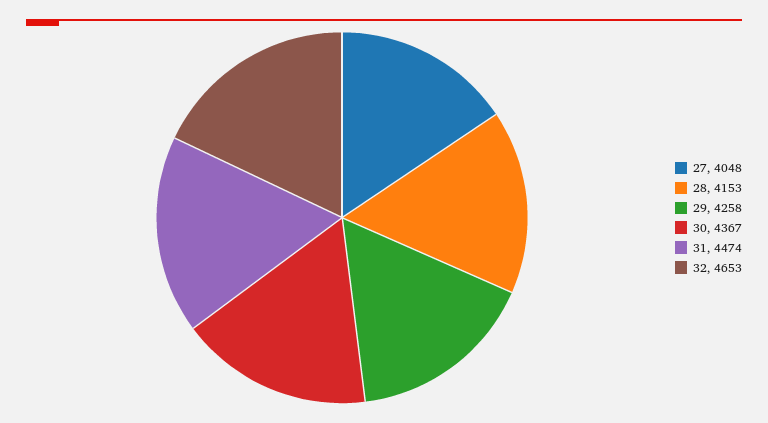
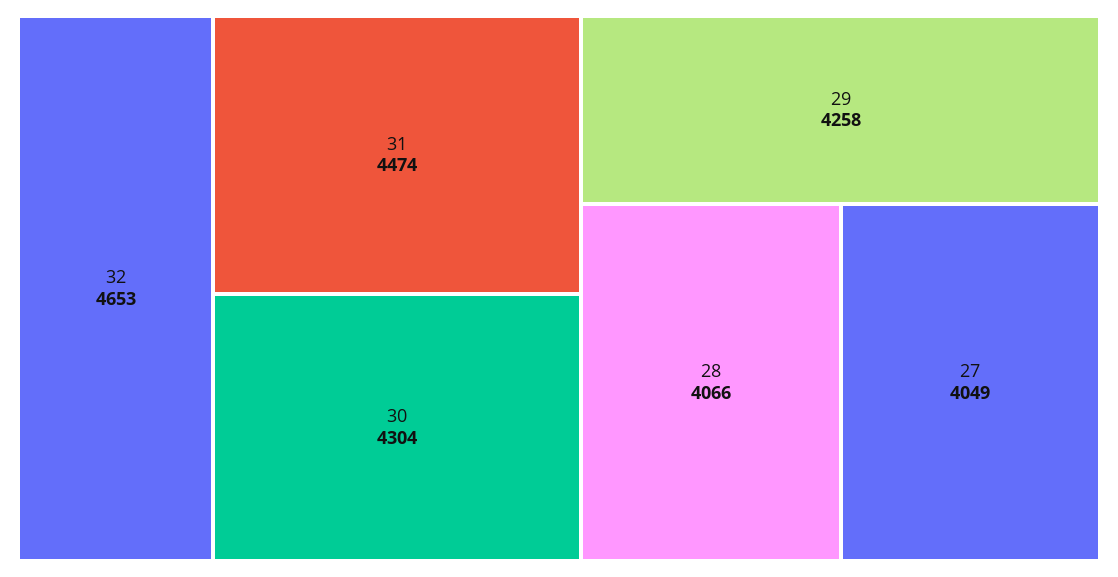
  {
-   "27": 4048,
+   "27": 4049,
-   "28": 4153,
+   "28": 4066,
    "29": 4258,
-   "30": 4367,
+   "30": 4304,
    "31": 4474,
    "32": 4653
  }

